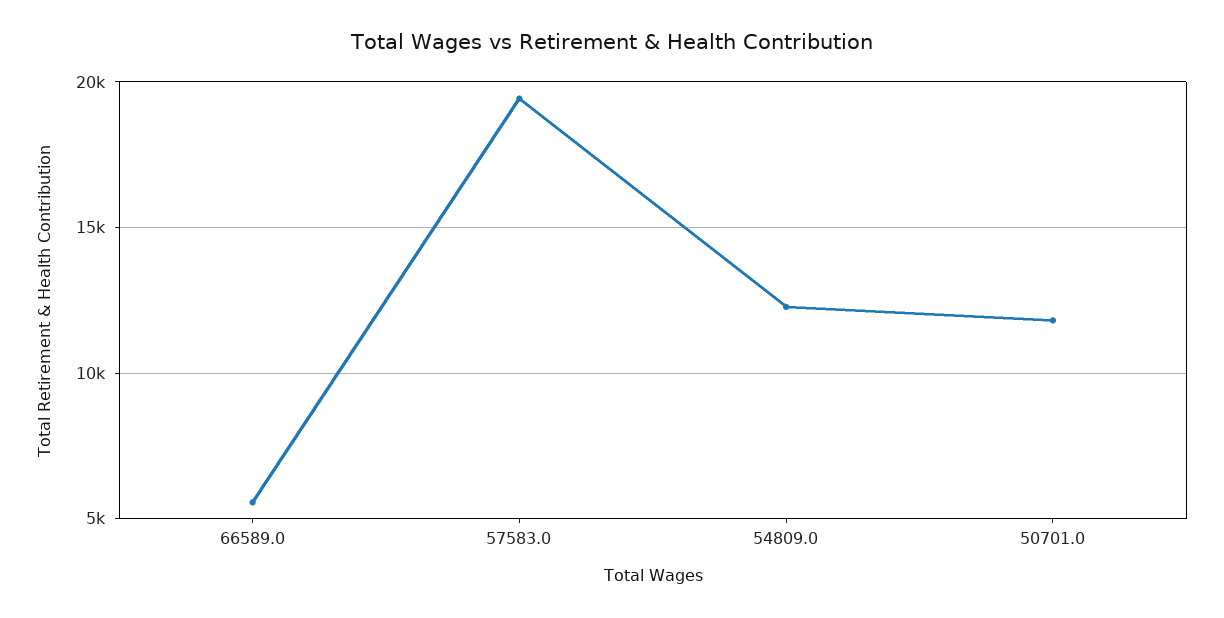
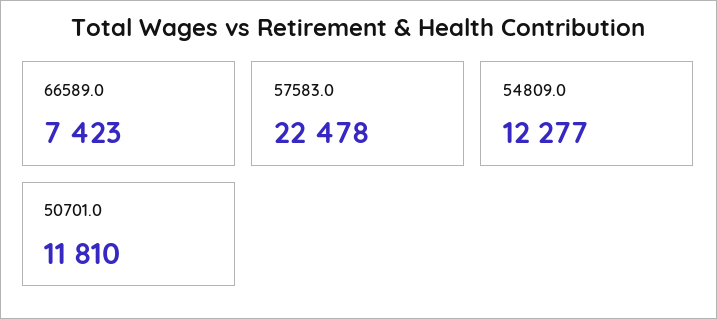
  {
-   "66589.0": 5500,
+   "66589.0": 7423,
-   "57583.0": 19500,
+   "57583.0": 22478,
    "54809.0": 12277,
    "50701.0": 11810
  }

